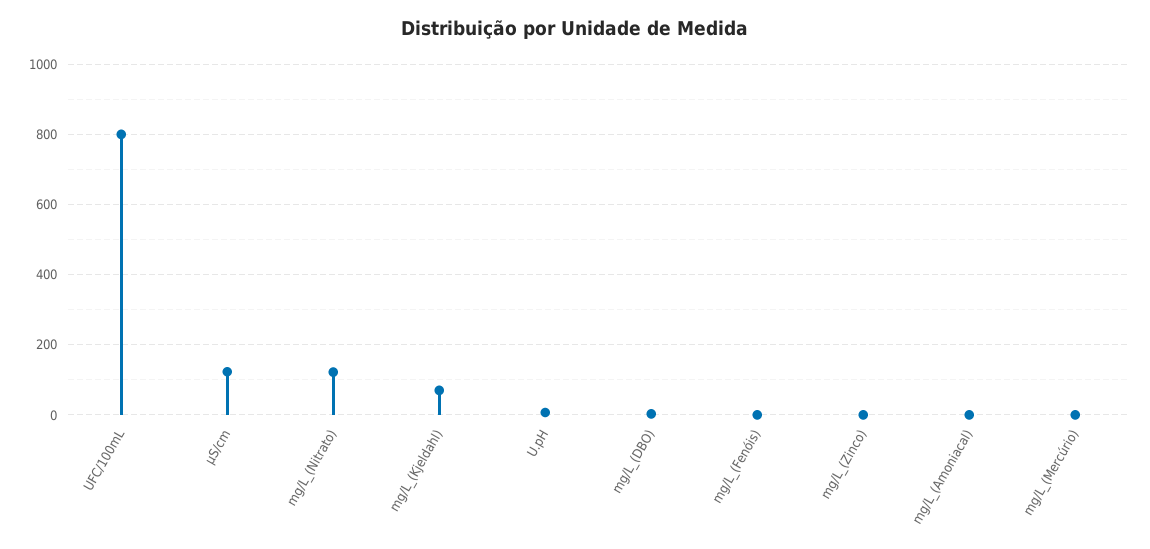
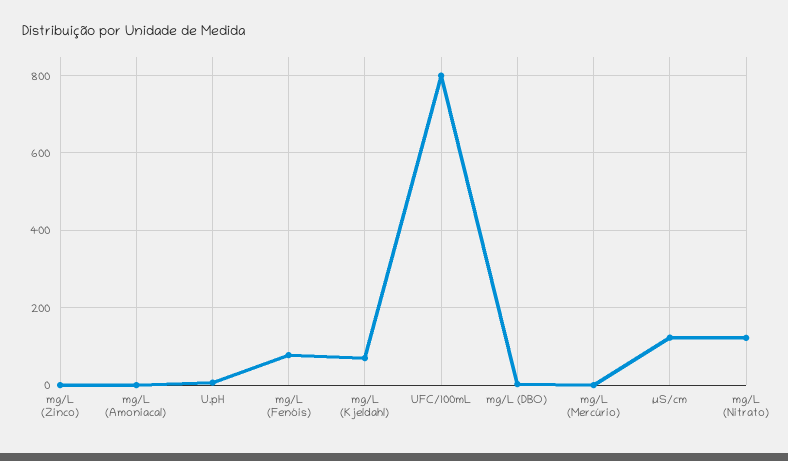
  {
    "UFC/100mL": 800,
    "µS/cm": 120,
    "mg/L_(Nitrato)": 120,
    "mg/L_(Kjeldahl)": 80,
    "U.pH": 0,
    "mg/L_(DBO)": 0,
-   "mg/L_(Fenóis)": 0,
+   "mg/L_(Fenóis)": 80,
    "mg/L_(Zinco)": 0,
    "mg/L_(Amoniacal)": 0,
    "mg/L_(Mercúrio)": 0
  }

